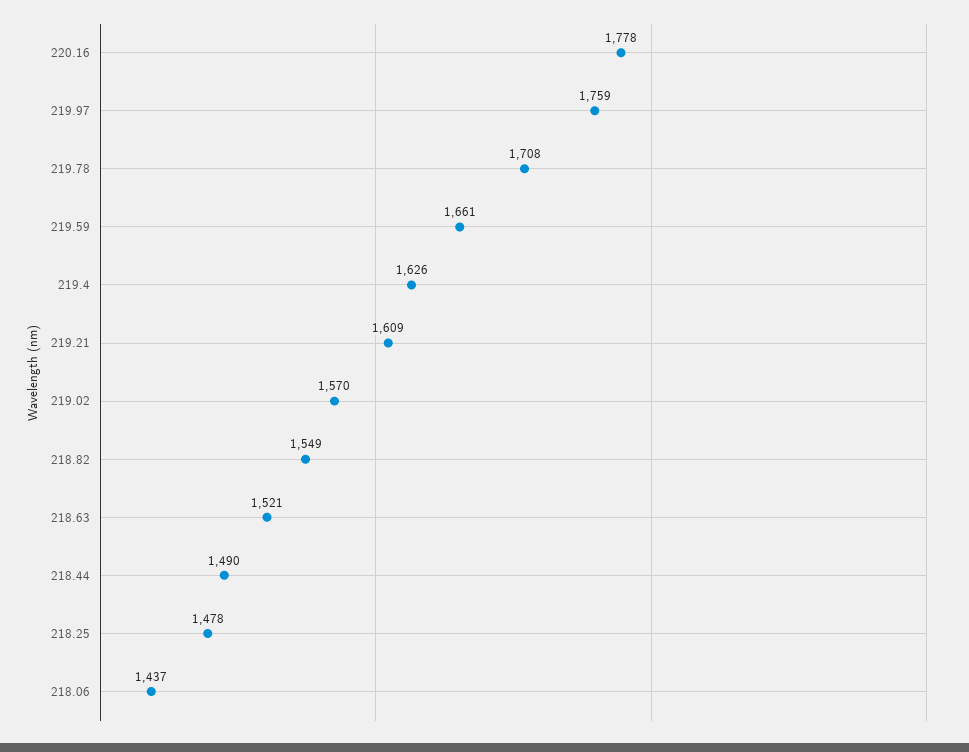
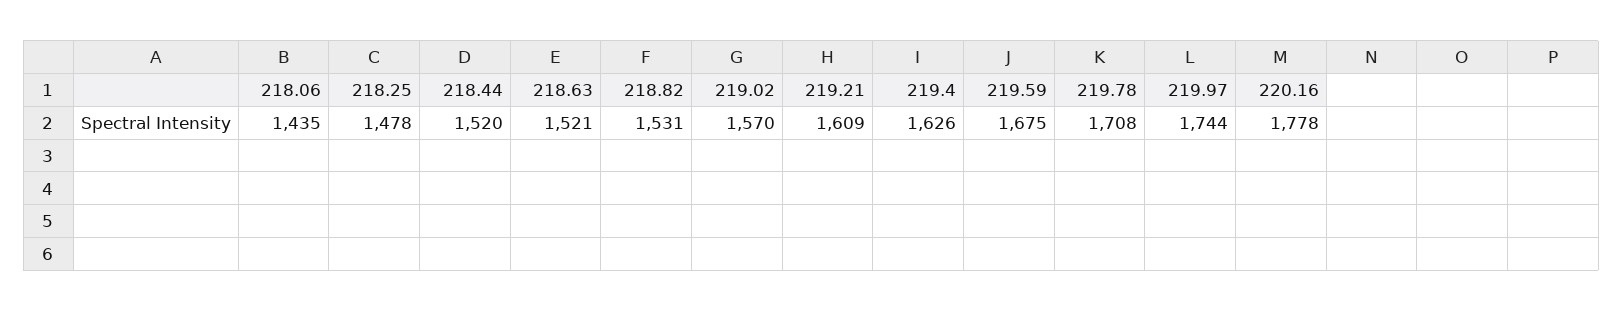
  {
    "220.16": 1778,
-   "219.97": 1759,
+   "219.97": 1744,
    "219.78": 1708,
-   "219.59": 1661,
+   "219.59": 1675,
    "219.4": 1626,
    "219.21": 1609,
    "219.02": 1570,
-   "218.82": 1549,
+   "218.82": 1531,
    "218.63": 1521,
-   "218.44": 1490,
+   "218.44": 1520,
    "218.25": 1478,
-   "218.06": 1437
+   "218.06": 1435
  }

